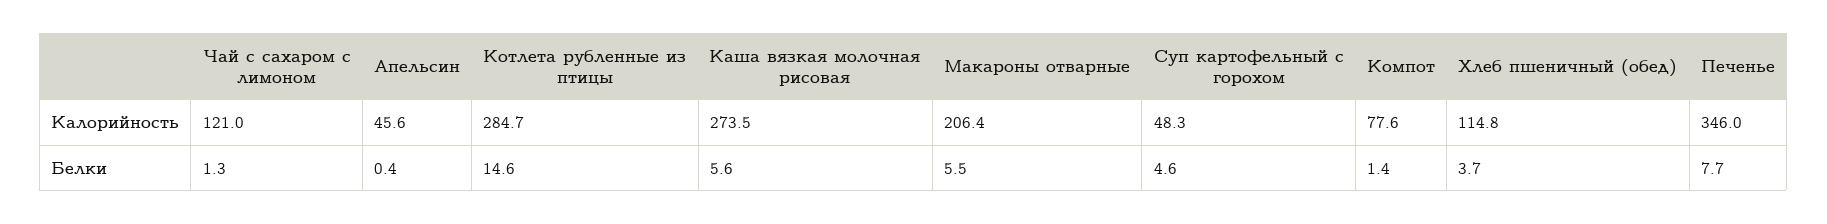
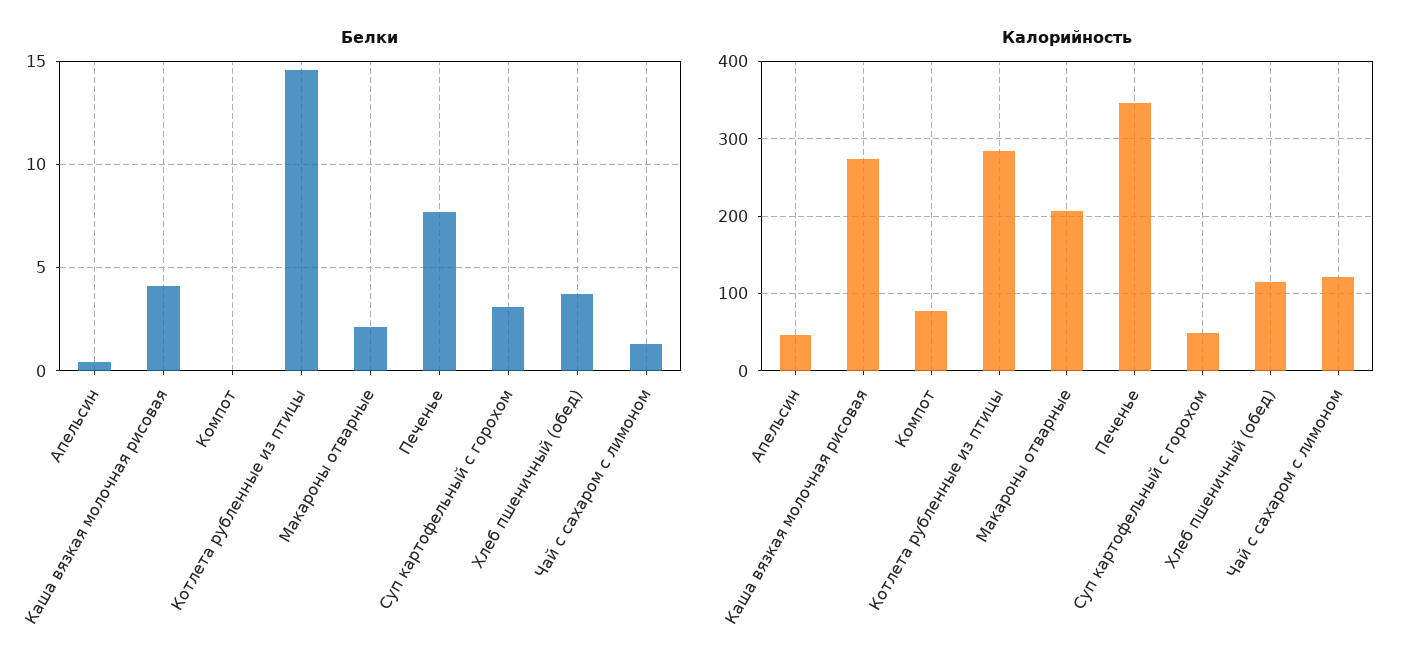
  {
    "Калорийность": {
      "Чай с сахаром с лимоном": 121,
      "Апельсин": 45.6,
      "Котлета рубленные из птицы": 284.7,
      "Каша вязкая молочная рисовая": 273.5,
      "Макароны отварные": 206.4,
      "Суп картофельный с горохом": 48.3,
      "Компот": 77.6,
      "Хлеб пшеничный (обед)": 114.8,
      "Печенье": 346
    },
    "Белки": {
      "Чай с сахаром с лимоном": 1.3,
      "Апельсин": 0.4,
      "Котлета рубленные из птицы": 14.6,
-     "Каша вязкая молочная рисовая": 5.6,
+     "Каша вязкая молочная рисовая": 4,
-     "Макароны отварные": 5.5,
+     "Макароны отварные": 2,
-     "Суп картофельный с горохом": 4.6,
+     "Суп картофельный с горохом": 3,
-     "Компот": 1.4,
+     "Компот": 0,
      "Хлеб пшеничный (обед)": 3.7,
      "Печенье": 7.7
    }
  }

